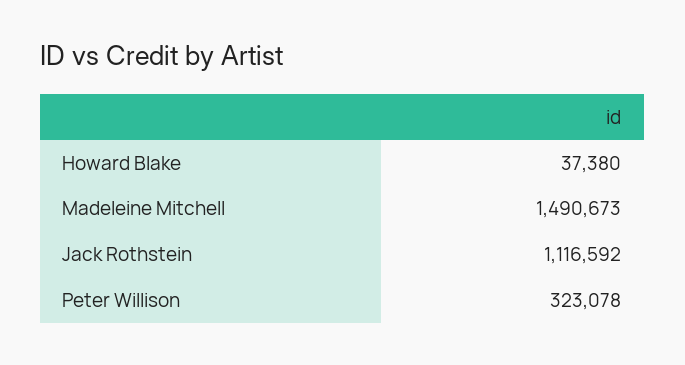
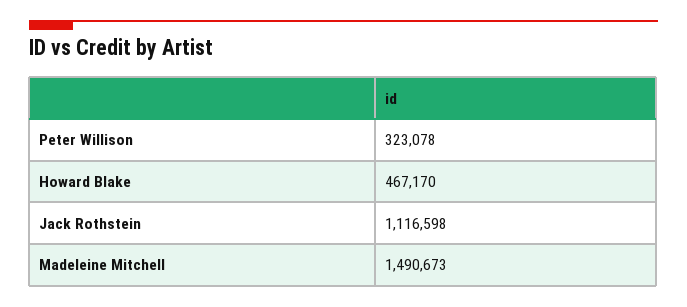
  {
-   "Howard Blake": 37380,
+   "Howard Blake": 467170,
    "Madeleine Mitchell": 1490673,
-   "Jack Rothstein": 1116592,
+   "Jack Rothstein": 1116598,
    "Peter Willison": 323078
  }

